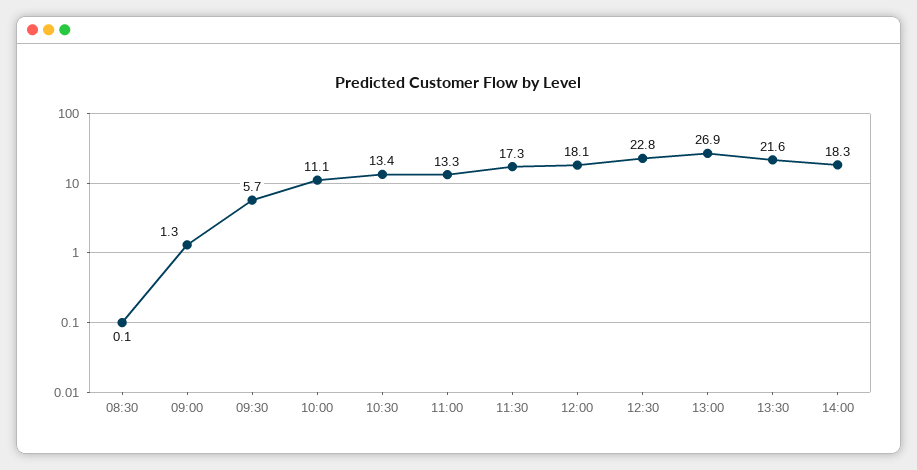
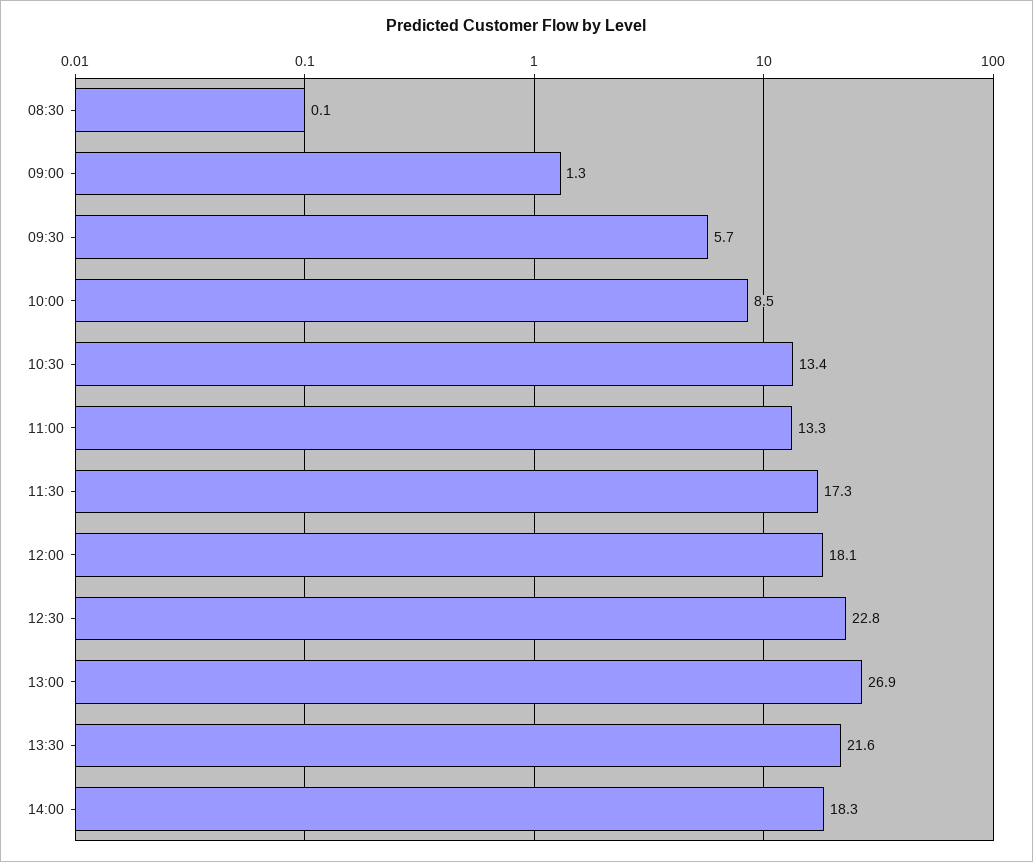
  {
    "08:30": 0.1,
    "09:00": 1.3,
    "09:30": 5.7,
-   "10:00": 11.1,
+   "10:00": 8.5,
    "10:30": 13.4,
    "11:00": 13.3,
    "11:30": 17.3,
    "12:00": 18.1,
    "12:30": 22.8,
    "13:00": 26.9,
    "13:30": 21.6,
    "14:00": 18.3
  }

